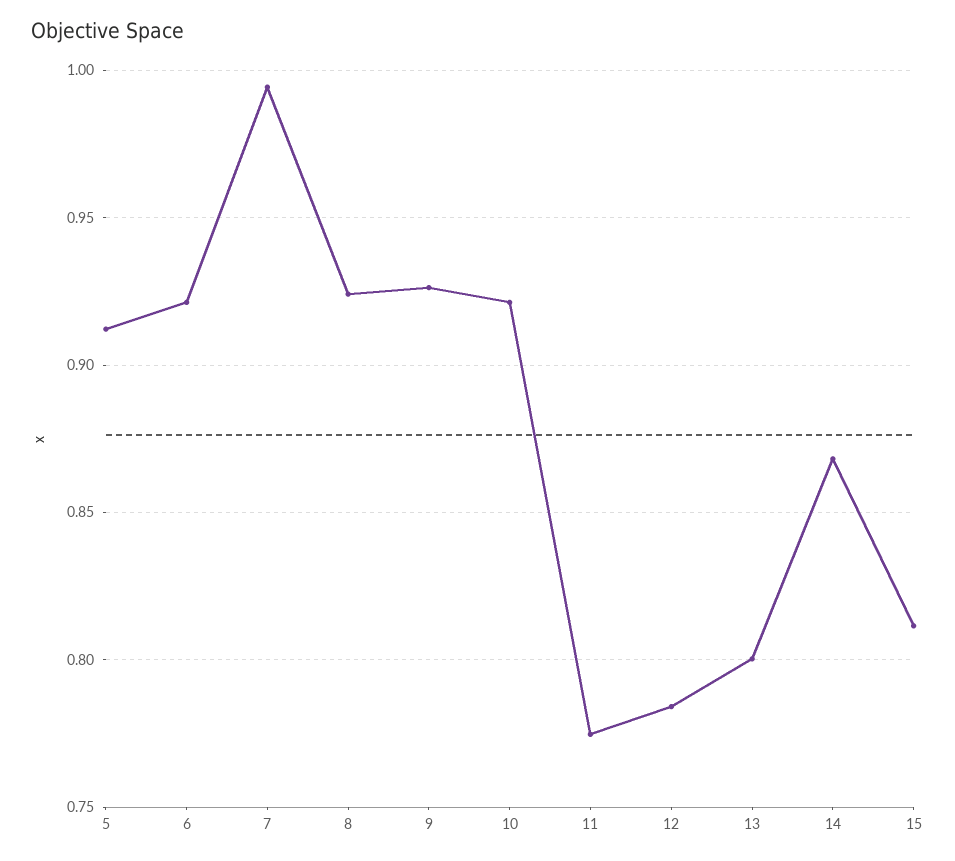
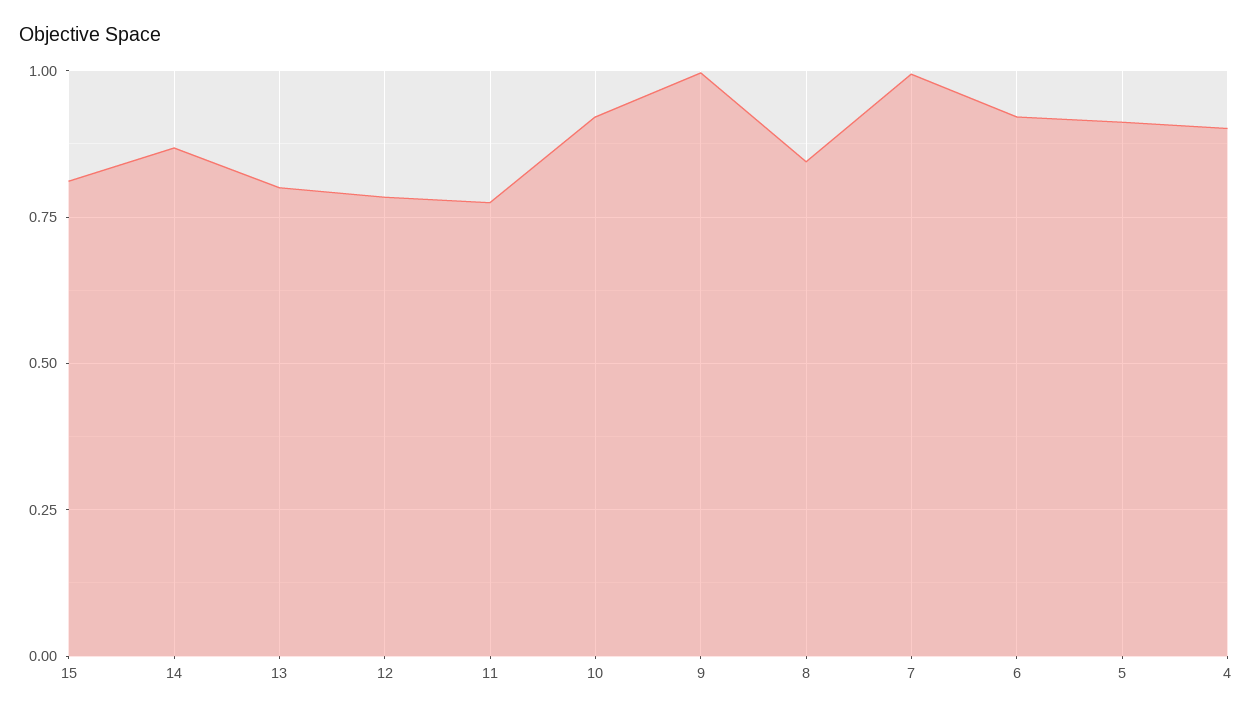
  {
    "5": 0.91,
    "6": 0.92,
    "7": 0.995,
-   "8": 0.925,
+   "8": 0.85,
-   "9": 0.925,
+   "9": 1,
    "10": 0.92,
    "11": 0.775,
    "12": 0.785,
    "13": 0.8,
    "14": 0.87,
-   "15": 0.81
+   "15": 0.81,
+   "4": 0.9
  }

